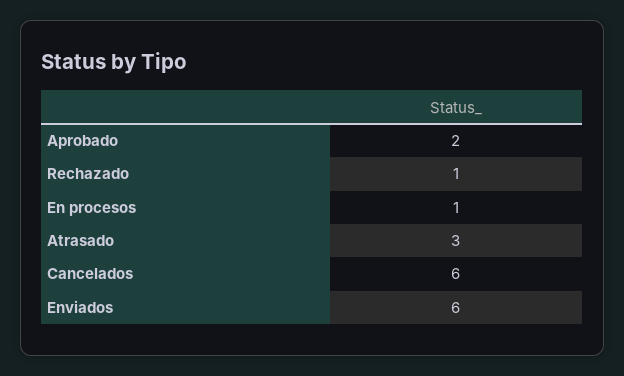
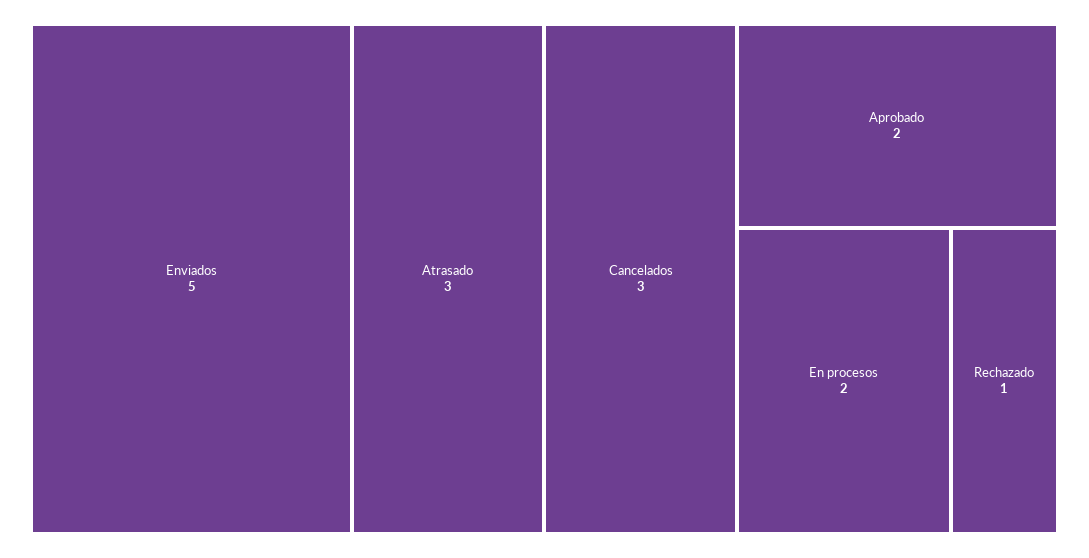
  {
    "Aprobado": 2,
    "Rechazado": 1,
-   "En procesos": 1,
+   "En procesos": 2,
    "Atrasado": 3,
-   "Cancelados": 6,
+   "Cancelados": 3,
-   "Enviados": 6
+   "Enviados": 5
  }

